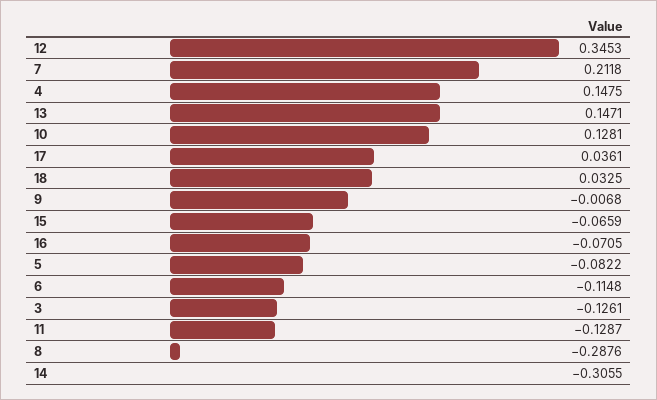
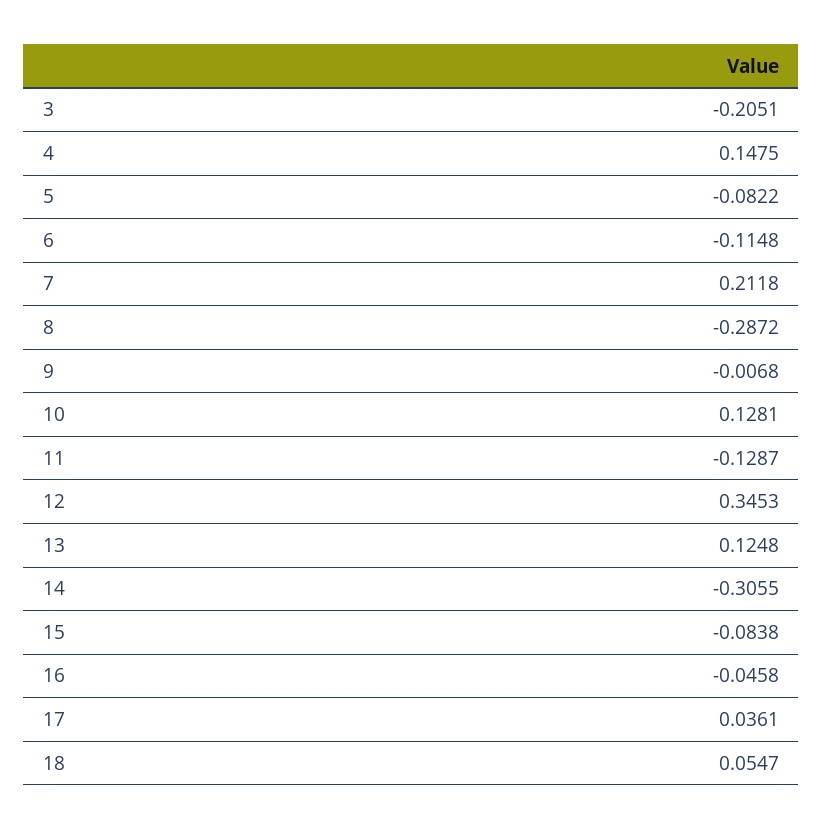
  {
    "12": 0.3453,
    "7": 0.2118,
    "4": 0.1475,
-   "13": 0.1471,
+   "13": 0.1248,
    "10": 0.1281,
    "17": 0.0361,
-   "18": 0.0325,
+   "18": 0.0547,
    "9": -0.0068,
-   "15": -0.0659,
+   "15": -0.0838,
-   "16": -0.0705,
+   "16": -0.0458,
    "5": -0.0822,
    "6": -0.1148,
-   "3": -0.1261,
+   "3": -0.2051,
    "11": -0.1287,
-   "8": -0.2876,
+   "8": -0.2872,
    "14": -0.3055
  }

